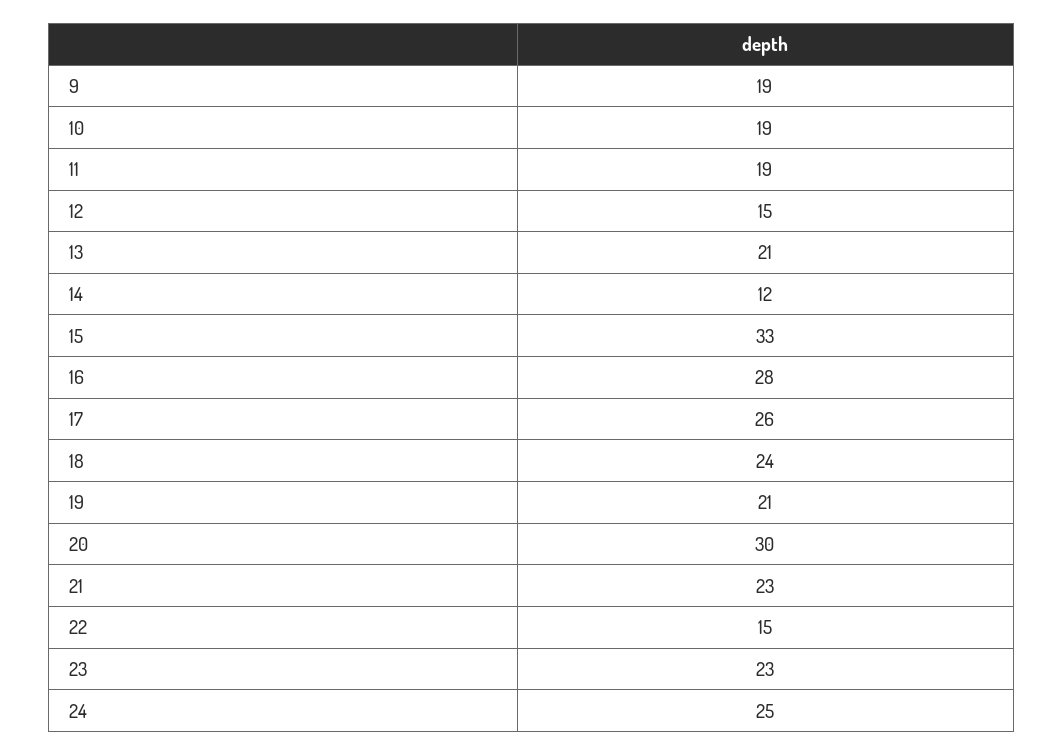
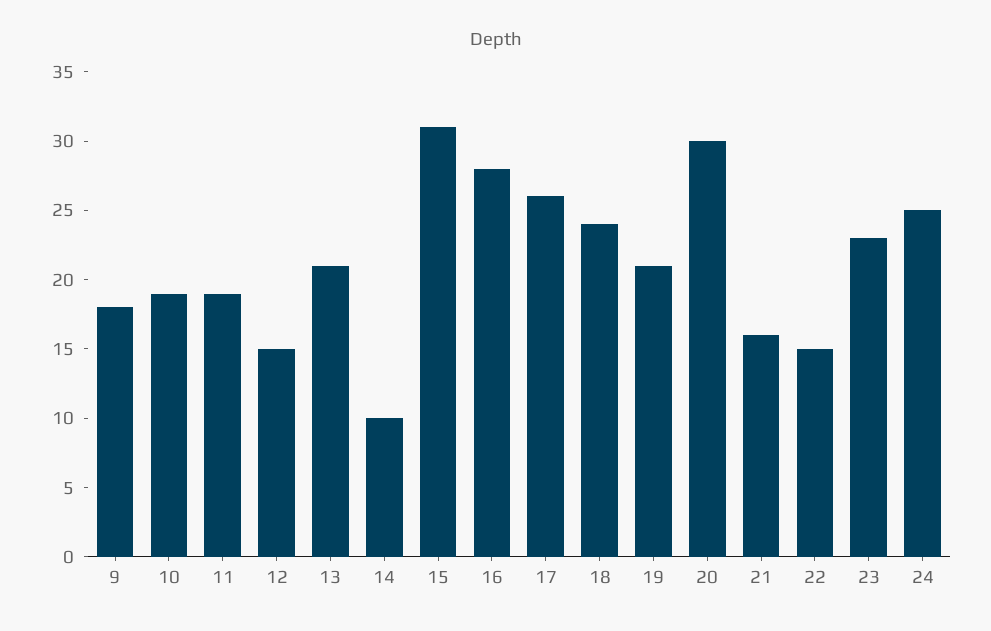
  {
-   "9": 19,
+   "9": 18,
    "10": 19,
    "11": 19,
    "12": 15,
    "13": 21,
-   "14": 12,
+   "14": 10,
-   "15": 33,
+   "15": 31,
    "16": 28,
    "17": 26,
    "18": 24,
    "19": 21,
    "20": 30,
-   "21": 23,
+   "21": 16,
    "22": 15,
    "23": 23,
    "24": 25
  }

